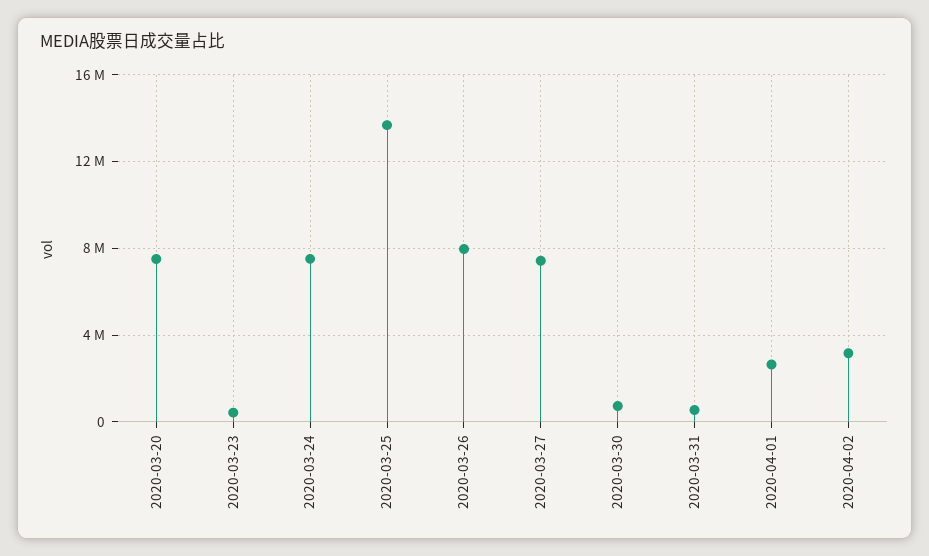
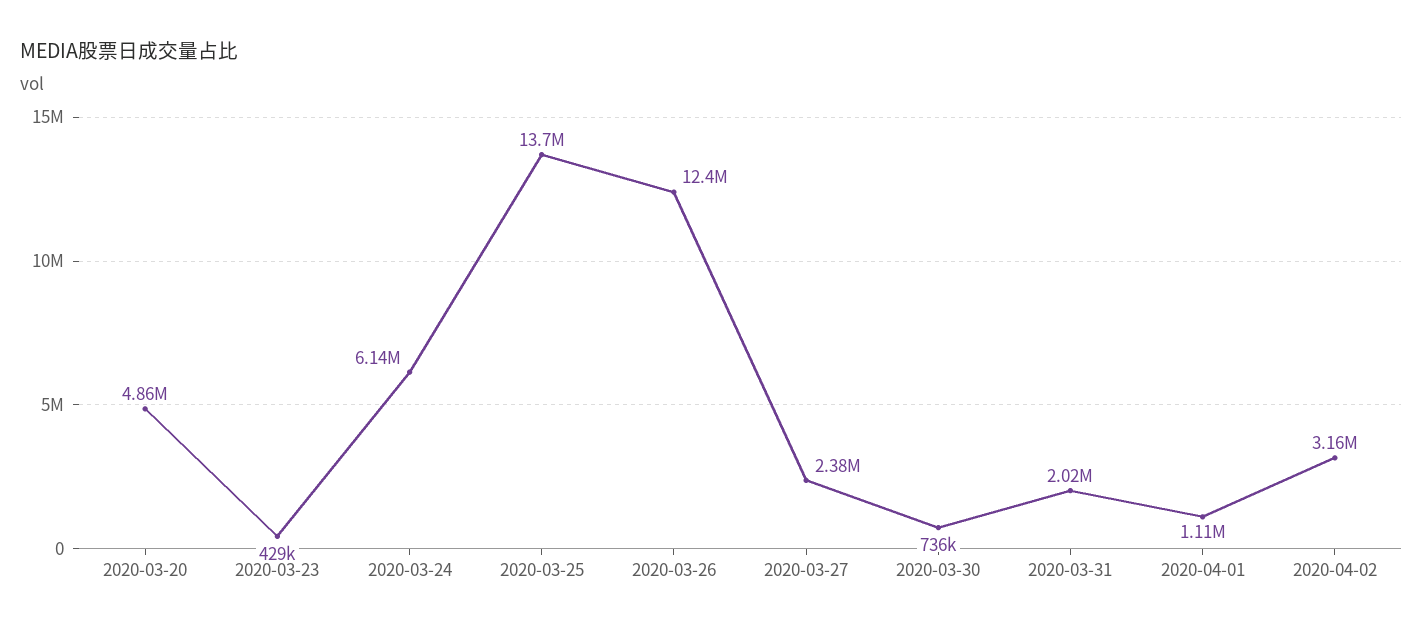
  {
-   "2020-03-20": 7500000,
+   "2020-03-20": 4860000,
    "2020-03-23": 429000,
-   "2020-03-24": 7500000,
+   "2020-03-24": 6140000,
    "2020-03-25": 13700000,
-   "2020-03-26": 8000000,
+   "2020-03-26": 12400000,
-   "2020-03-27": 7500000,
+   "2020-03-27": 2380000,
    "2020-03-30": 736000,
-   "2020-03-31": 500000,
+   "2020-03-31": 2020000,
-   "2020-04-01": 2500000,
+   "2020-04-01": 1110000,
    "2020-04-02": 3160000
  }

